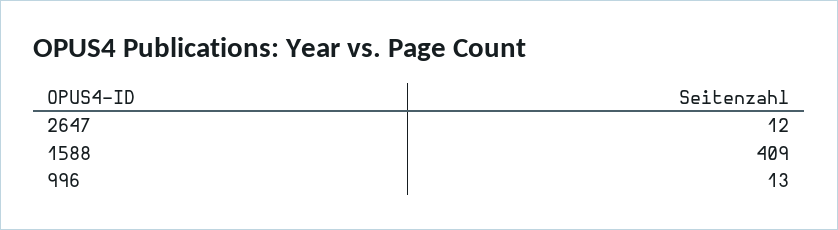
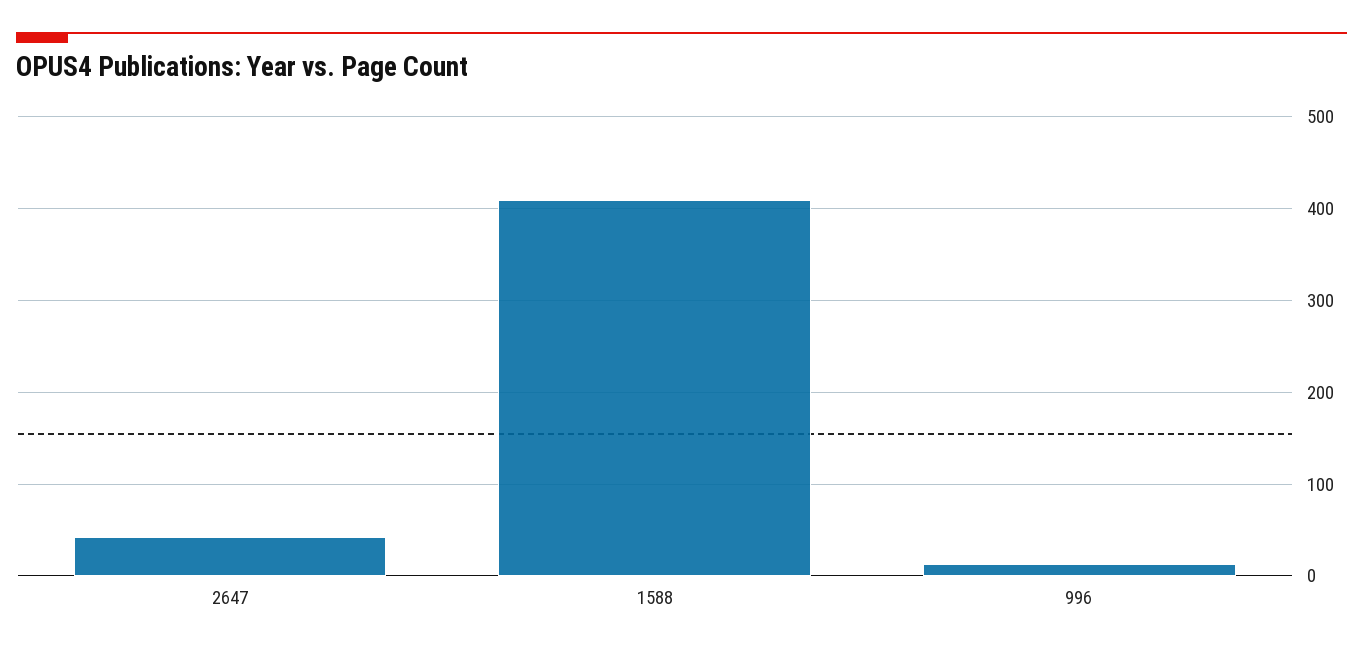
  {
-   "2647": 12,
+   "2647": 40,
    "1588": 409,
    "996": 13
  }

